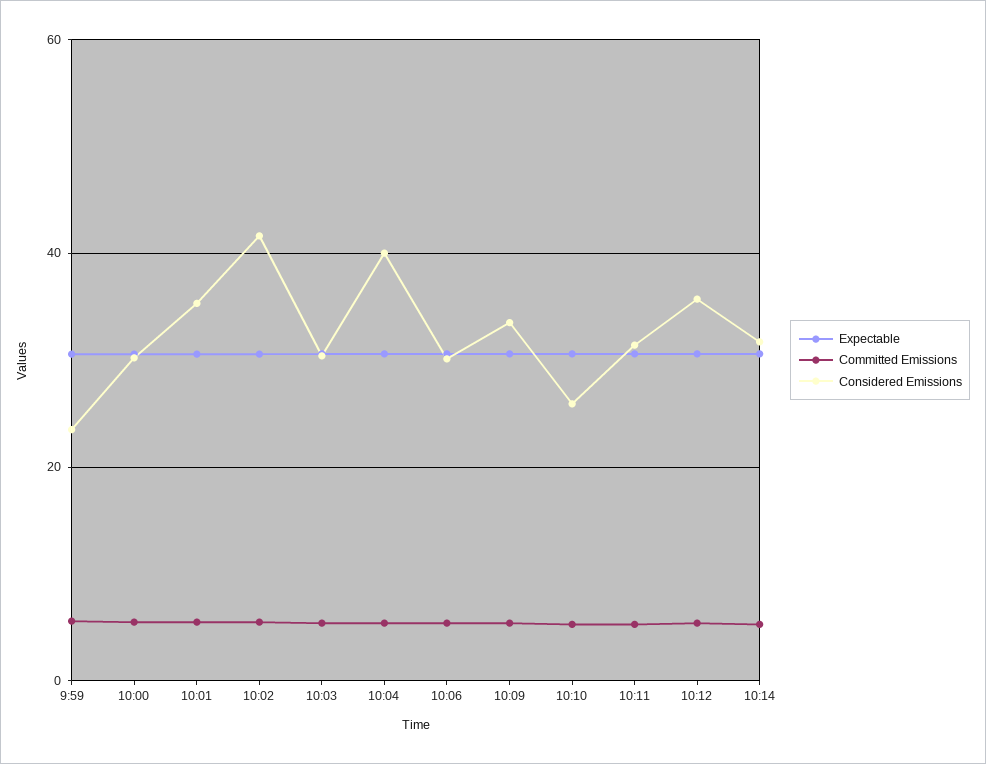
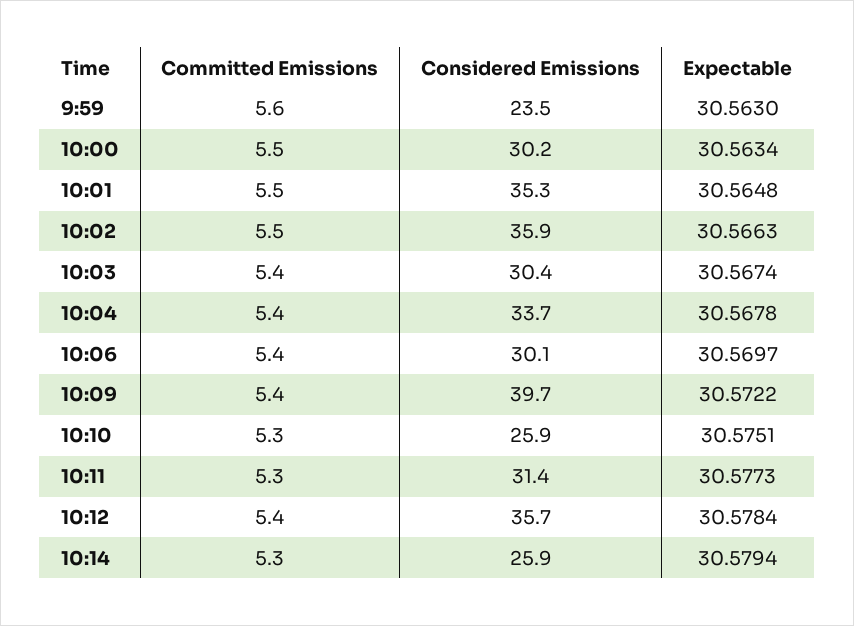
  {
    "Expectable": {
      "9:59": 30.563,
      "10:00": 30.5634,
      "10:01": 30.5648,
      "10:02": 30.5663,
      "10:03": 30.5674,
      "10:04": 30.5678,
      "10:06": 30.5697,
      "10:09": 30.5722,
      "10:10": 30.5751,
      "10:11": 30.5773,
      "10:12": 30.5784,
      "10:14": 30.5794
    },
    "Committed Emissions": {
      "9:59": 5.6,
      "10:00": 5.5,
      "10:01": 5.5,
      "10:02": 5.5,
      "10:03": 5.4,
      "10:04": 5.4,
      "10:06": 5.4,
      "10:09": 5.4,
      "10:10": 5.3,
      "10:11": 5.3,
      "10:12": 5.4,
      "10:14": 5.3
    },
    "Considered Emissions": {
      "9:59": 23.5,
      "10:00": 30.2,
      "10:01": 35.3,
-     "10:02": 42,
+     "10:02": 35.9,
      "10:03": 30.4,
-     "10:04": 40,
+     "10:04": 33.7,
      "10:06": 30.1,
-     "10:09": 34,
+     "10:09": 39.7,
      "10:10": 25.9,
      "10:11": 31.4,
      "10:12": 35.7,
-     "10:14": 32
+     "10:14": 25.9
    }
  }

